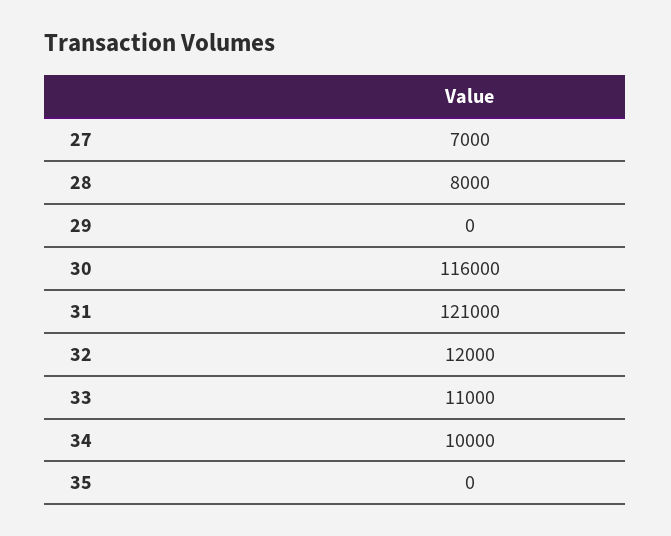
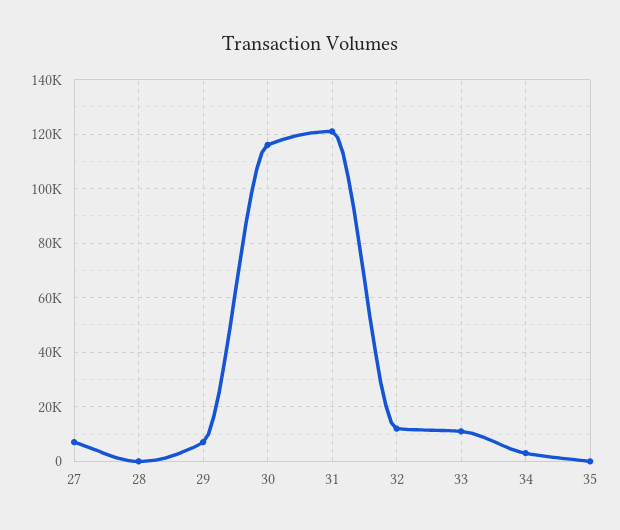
  {
    "27": 7000,
-   "28": 8000,
+   "28": 0,
-   "29": 0,
+   "29": 7500,
    "30": 116000,
    "31": 121000,
    "32": 12000,
    "33": 11000,
-   "34": 10000,
+   "34": 2500,
    "35": 0
  }

